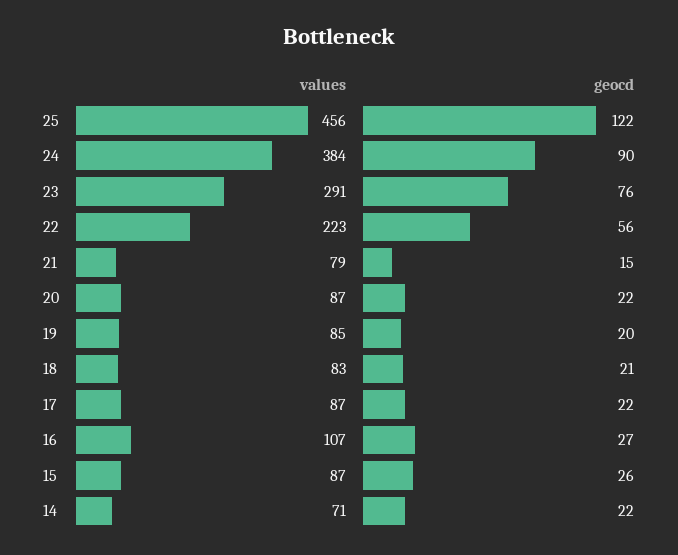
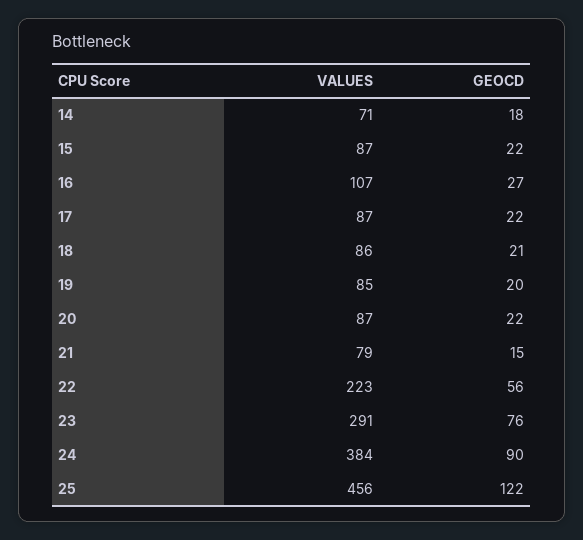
  {
    "values": {
      "25": 456,
      "24": 384,
      "23": 291,
      "22": 223,
      "21": 79,
      "20": 87,
      "19": 85,
-     "18": 83,
+     "18": 86,
      "17": 87,
      "16": 107,
      "15": 87,
      "14": 71
    },
    "geocd": {
      "25": 122,
      "24": 90,
      "23": 76,
      "22": 56,
      "21": 15,
      "20": 22,
      "19": 20,
      "18": 21,
      "17": 22,
      "16": 27,
-     "15": 26,
+     "15": 22,
-     "14": 22
+     "14": 18
    }
  }

